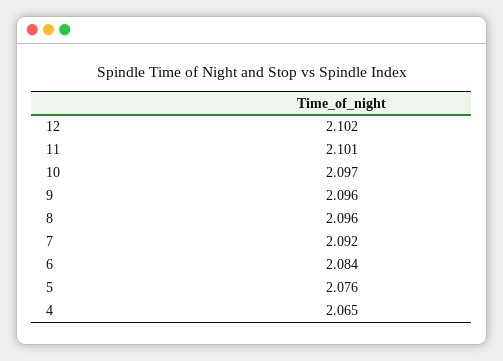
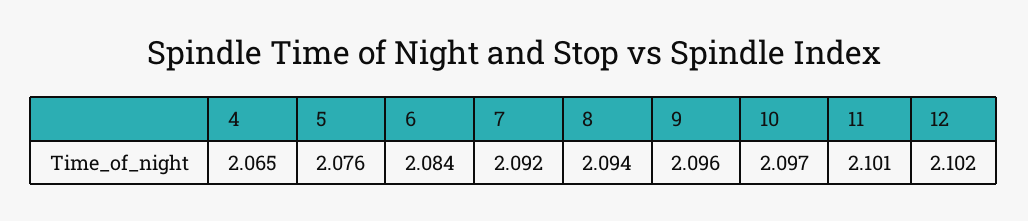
  {
    "12": 2.102,
    "11": 2.101,
    "10": 2.097,
    "9": 2.096,
-   "8": 2.096,
+   "8": 2.094,
    "7": 2.092,
    "6": 2.084,
    "5": 2.076,
    "4": 2.065
  }

